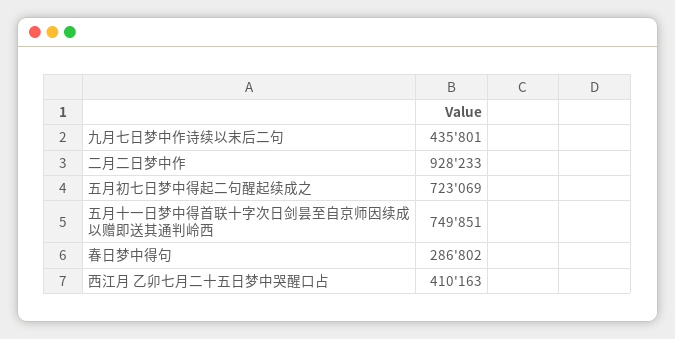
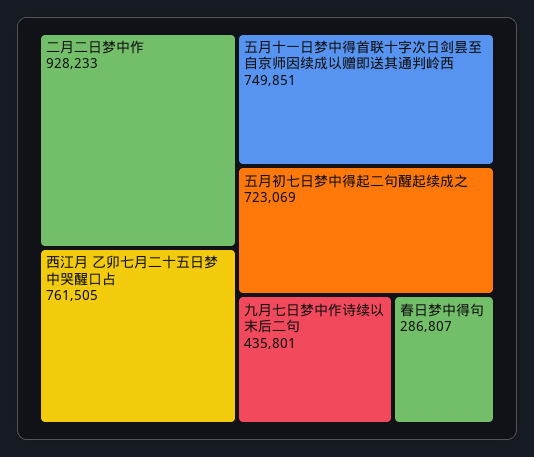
  {
    "九月七日梦中作诗续以末后二句": 435801,
    "二月二日梦中作": 928233,
    "五月初七日梦中得起二句醒起续成之": 723069,
    "五月十一日梦中得首联十字次日剑昙至自京师因续成以赠即送其通判岭西": 749851,
-   "春日梦中得句": 286802,
+   "春日梦中得句": 286807,
-   "西江月 乙卯七月二十五日梦中哭醒口占": 410163
+   "西江月 乙卯七月二十五日梦中哭醒口占": 761505
  }

